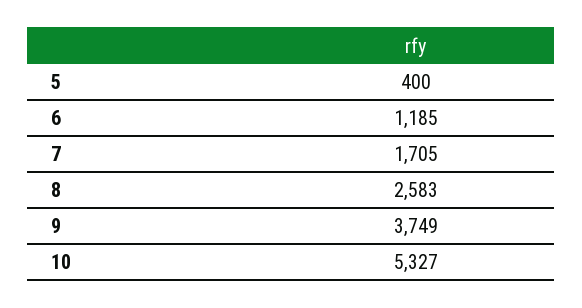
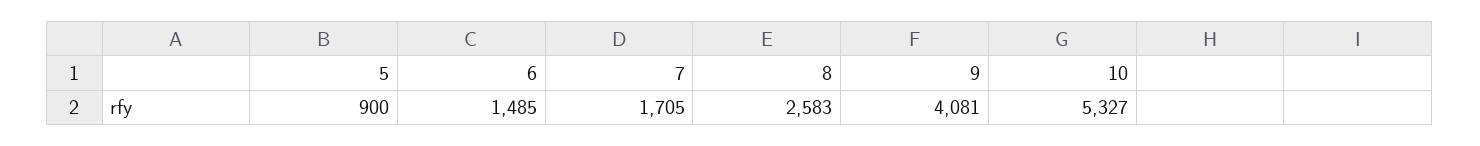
  {
-   "5": 400,
+   "5": 900,
-   "6": 1185,
+   "6": 1485,
    "7": 1705,
    "8": 2583,
-   "9": 3749,
+   "9": 4081,
    "10": 5327
  }

